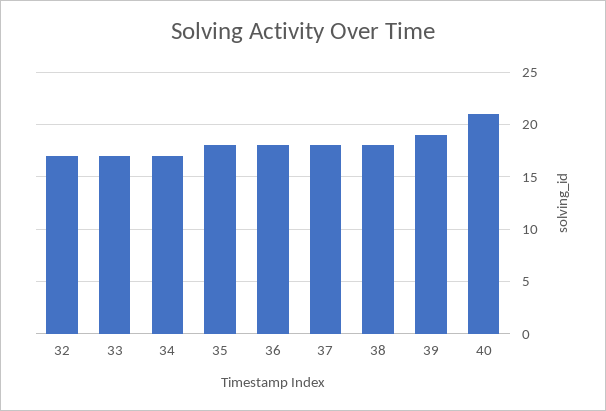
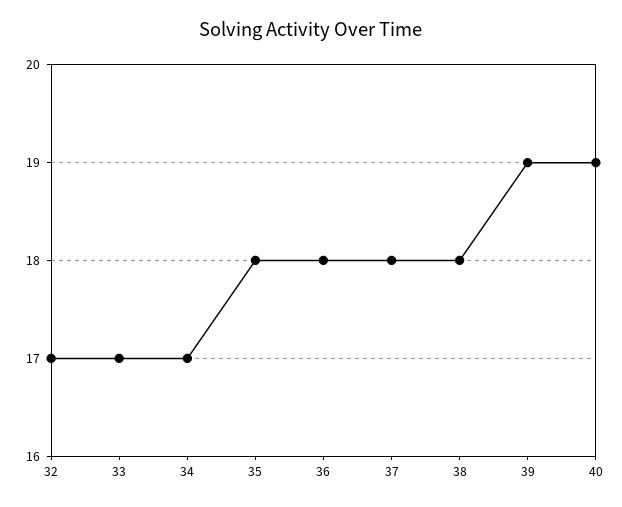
  {
    "32": 17,
    "33": 17,
    "34": 17,
    "35": 18,
    "36": 18,
    "37": 18,
    "38": 18,
    "39": 19,
-   "40": 21
+   "40": 19
  }

